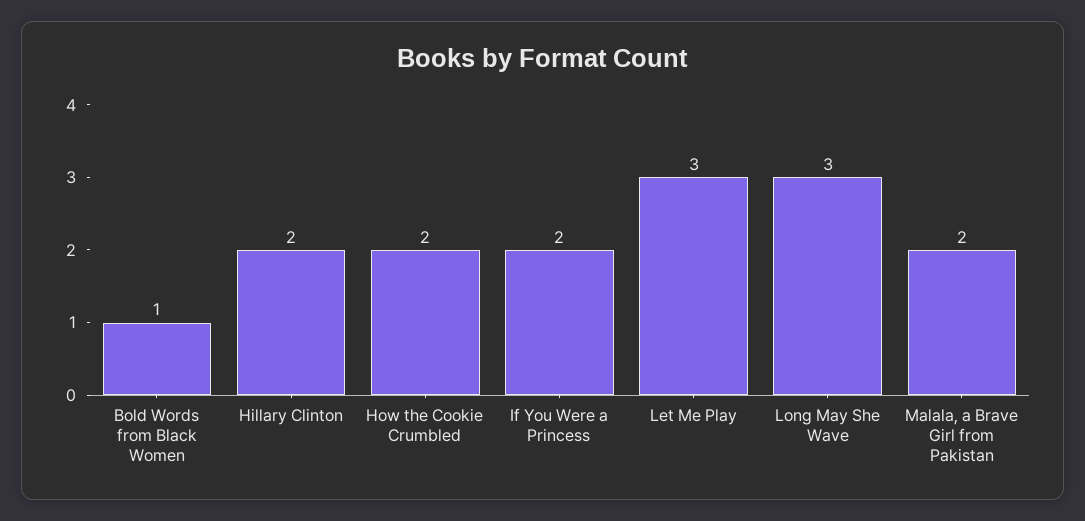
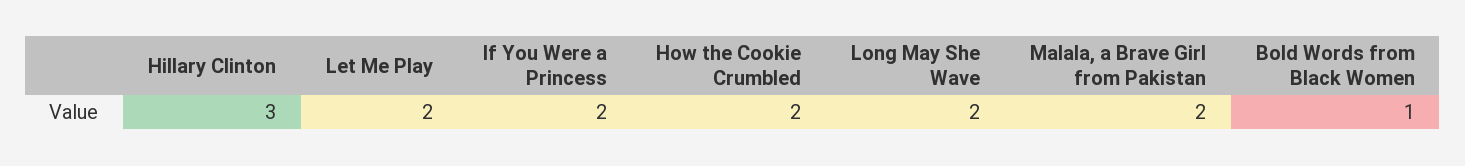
  {
    "Bold Words from Black Women": 1,
-   "Hillary Clinton": 2,
+   "Hillary Clinton": 3,
    "How the Cookie Crumbled": 2,
    "If You Were a Princess": 2,
-   "Let Me Play": 3,
+   "Let Me Play": 2,
-   "Long May She Wave": 3,
+   "Long May She Wave": 2,
    "Malala, a Brave Girl from Pakistan": 2
  }

